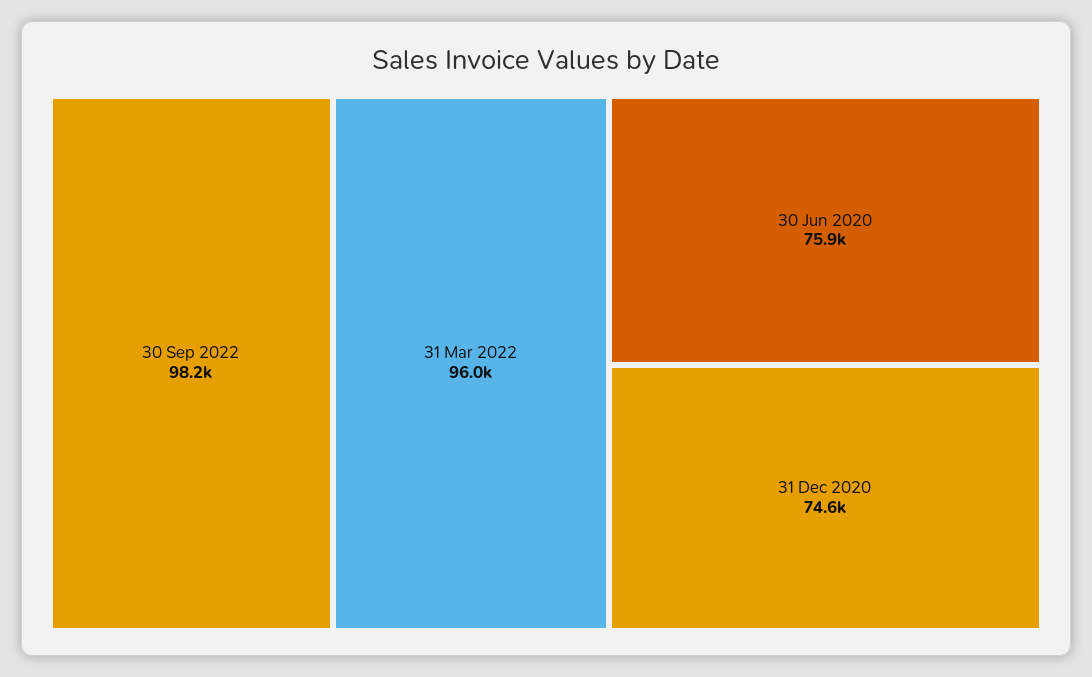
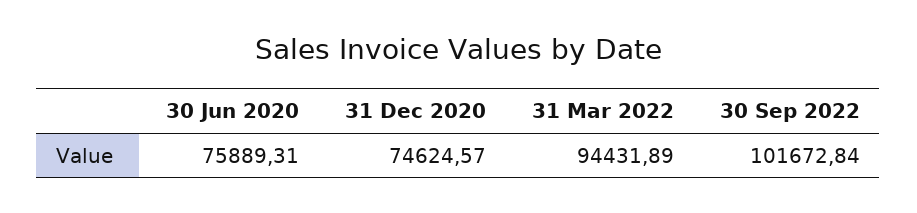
  {
-   "30 Sep 2022": 98200,
+   "30 Sep 2022": 101672.84,
-   "31 Mar 2022": 96000,
+   "31 Mar 2022": 94431.89,
    "30 Jun 2020": 75889.31,
    "31 Dec 2020": 74624.57
  }

